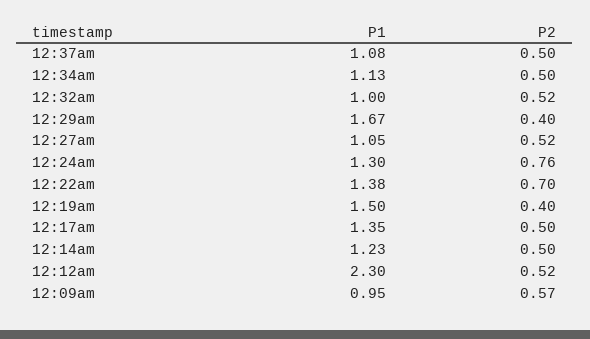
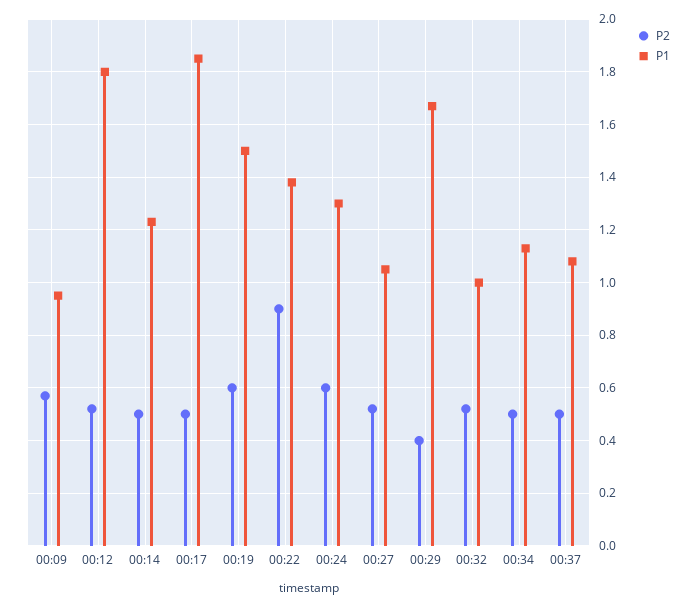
  {
    "P1": {
      "12:37am": 1.08,
      "12:34am": 1.13,
      "12:32am": 1,
      "12:29am": 1.67,
      "12:27am": 1.05,
      "12:24am": 1.3,
      "12:22am": 1.38,
      "12:19am": 1.5,
-     "12:17am": 1.35,
+     "12:17am": 1.85,
      "12:14am": 1.23,
-     "12:12am": 2.3,
+     "12:12am": 1.8,
      "12:09am": 0.95
    },
    "P2": {
      "12:37am": 0.5,
      "12:34am": 0.5,
      "12:32am": 0.52,
      "12:29am": 0.4,
      "12:27am": 0.52,
-     "12:24am": 0.76,
+     "12:24am": 0.6,
-     "12:22am": 0.7,
+     "12:22am": 0.9,
-     "12:19am": 0.4,
+     "12:19am": 0.6,
      "12:17am": 0.5,
      "12:14am": 0.5,
      "12:12am": 0.52,
      "12:09am": 0.57
    }
  }

